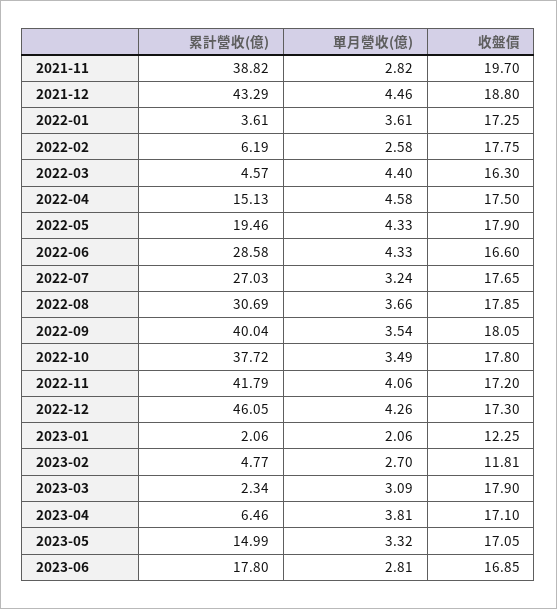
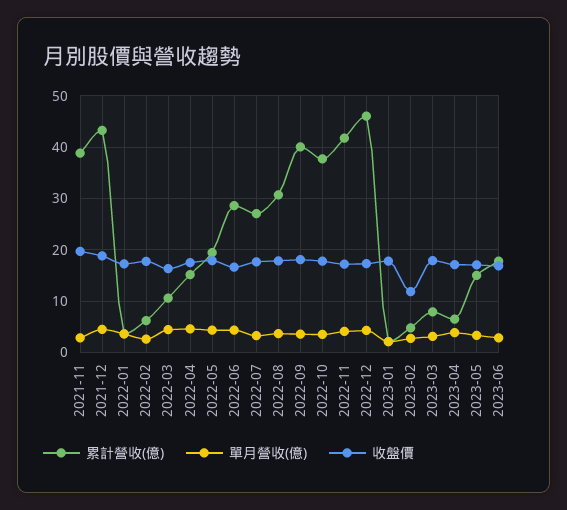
  {
    "累計營收(億)": {
      "2021-11": 38.82,
      "2021-12": 43.29,
      "2022-01": 3.61,
      "2022-02": 6.19,
-     "2022-03": 4.57,
+     "2022-03": 10,
      "2022-04": 15.13,
      "2022-05": 19.46,
      "2022-06": 28.58,
      "2022-07": 27.03,
      "2022-08": 30.69,
      "2022-09": 40.04,
      "2022-10": 37.72,
      "2022-11": 41.79,
      "2022-12": 46.05,
      "2023-01": 2.06,
      "2023-02": 4.77,
-     "2023-03": 2.34,
+     "2023-03": 8,
      "2023-04": 6.46,
      "2023-05": 14.99,
      "2023-06": 17.8
    },
    "單月營收(億)": {
      "2021-11": 2.82,
      "2021-12": 4.46,
      "2022-01": 3.61,
      "2022-02": 2.58,
      "2022-03": 4.4,
      "2022-04": 4.58,
      "2022-05": 4.33,
      "2022-06": 4.33,
      "2022-07": 3.24,
      "2022-08": 3.66,
      "2022-09": 3.54,
      "2022-10": 3.49,
      "2022-11": 4.06,
      "2022-12": 4.26,
      "2023-01": 2.06,
      "2023-02": 2.7,
      "2023-03": 3.09,
      "2023-04": 3.81,
      "2023-05": 3.32,
      "2023-06": 2.81
    },
    "收盤價": {
      "2021-11": 19.7,
      "2021-12": 18.8,
      "2022-01": 17.25,
      "2022-02": 17.75,
      "2022-03": 16.3,
      "2022-04": 17.5,
      "2022-05": 17.9,
      "2022-06": 16.6,
      "2022-07": 17.65,
      "2022-08": 17.85,
      "2022-09": 18.05,
      "2022-10": 17.8,
      "2022-11": 17.2,
      "2022-12": 17.3,
-     "2023-01": 12.25,
+     "2023-01": 18,
      "2023-02": 11.81,
      "2023-03": 17.9,
      "2023-04": 17.1,
      "2023-05": 17.05,
      "2023-06": 16.85
    }
  }

